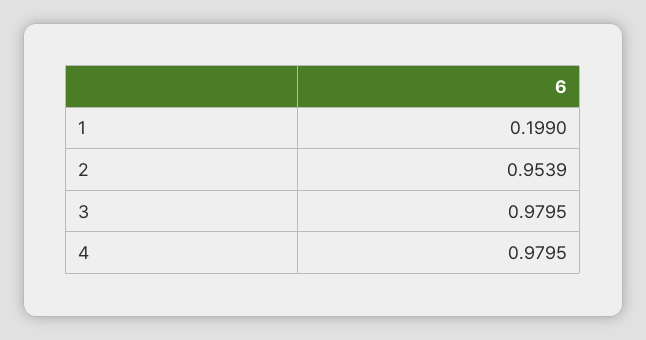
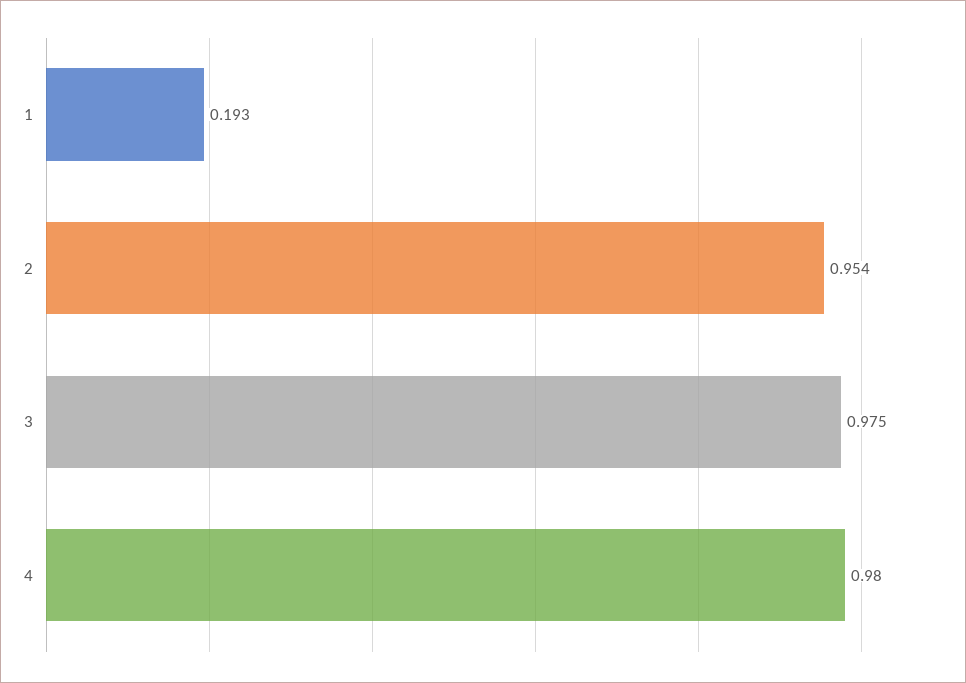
  {
-   "1": 0.199,
+   "1": 0.193,
    "2": 0.9539,
-   "3": 0.9795,
+   "3": 0.975,
    "4": 0.9795
  }

